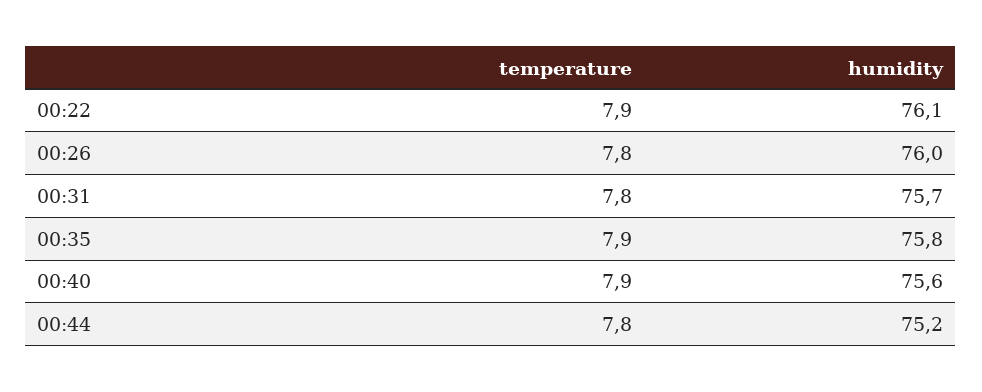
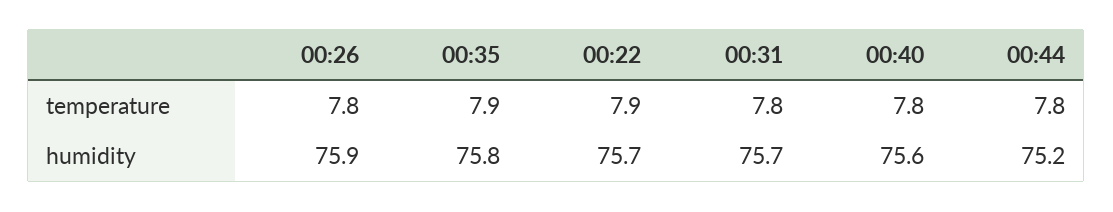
  {
    "temperature": {
      "00:22": 7.9,
      "00:26": 7.8,
      "00:31": 7.8,
      "00:35": 7.9,
-     "00:40": 7.9,
+     "00:40": 7.8,
      "00:44": 7.8
    },
    "humidity": {
-     "00:22": 76.1,
+     "00:22": 75.7,
-     "00:26": 76,
+     "00:26": 75.9,
      "00:31": 75.7,
      "00:35": 75.8,
      "00:40": 75.6,
      "00:44": 75.2
    }
  }

